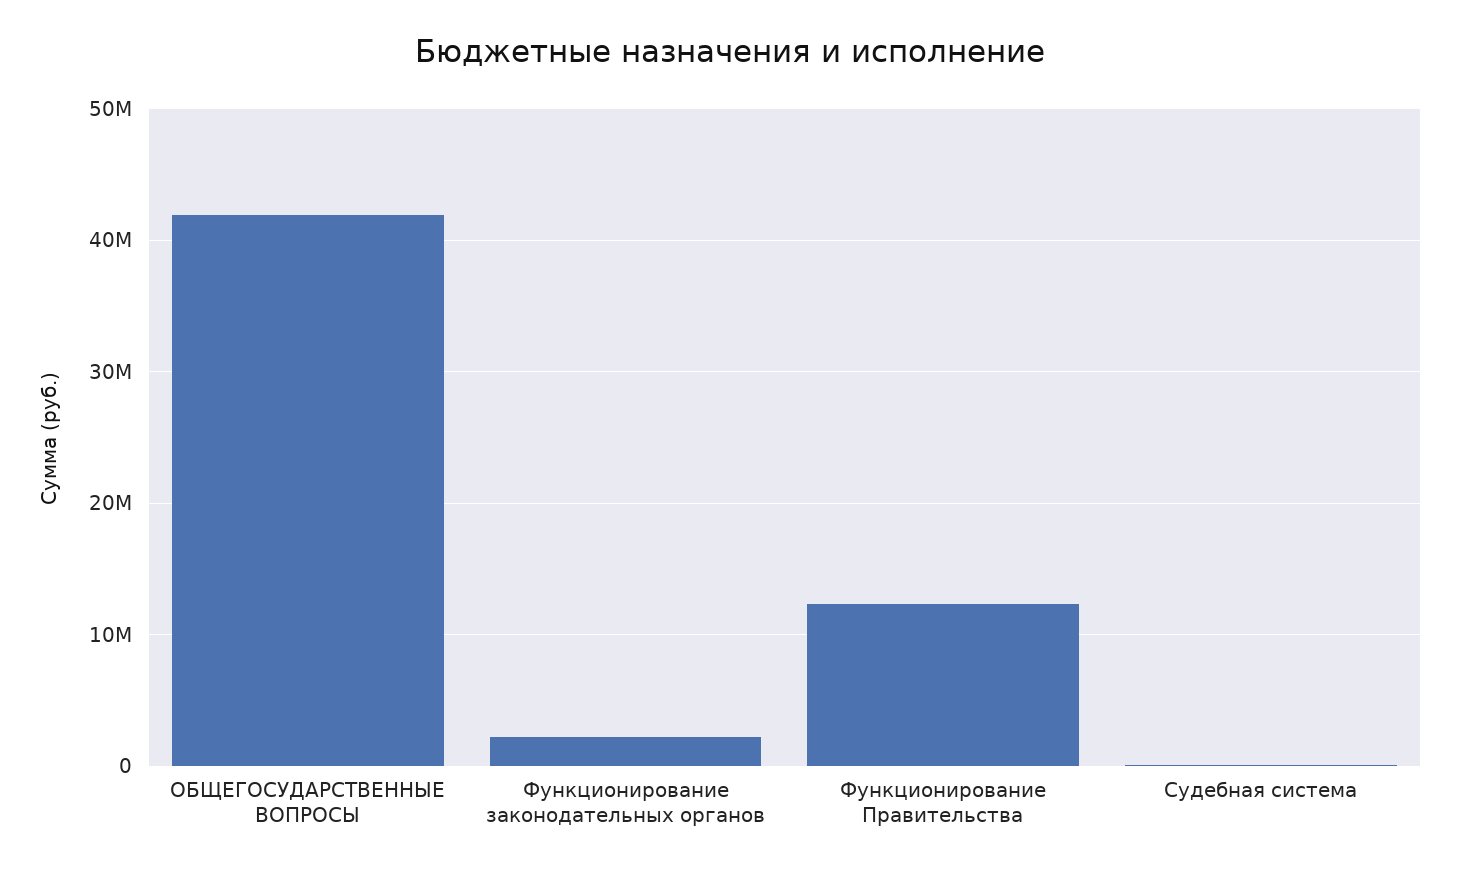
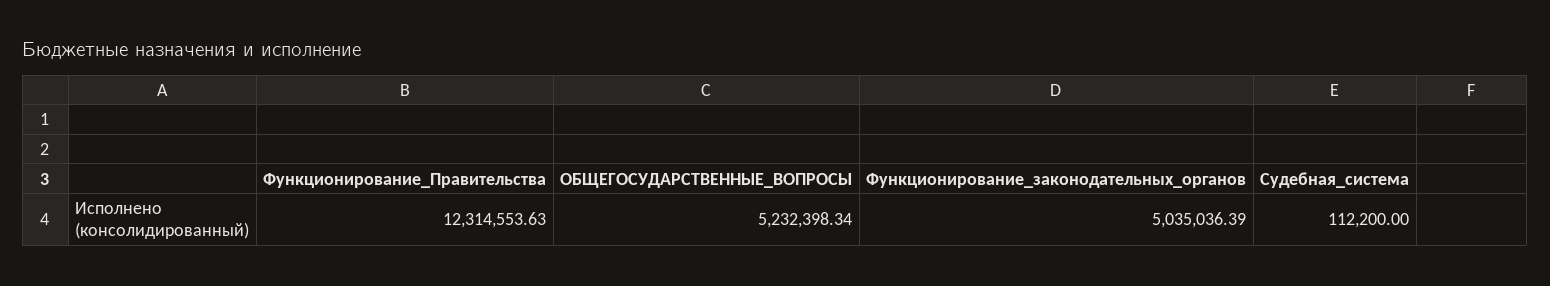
  {
-   "ОБЩЕГОСУДАРСТВЕННЫЕ ВОПРОСЫ": 42000000,
+   "ОБЩЕГОСУДАРСТВЕННЫЕ ВОПРОСЫ": 5232398.34,
-   "Функционирование законодательных органов": 2000000,
+   "Функционирование законодательных органов": 5035036.39,
    "Функционирование Правительства": 12314553.63,
    "Судебная система": 112200
  }

